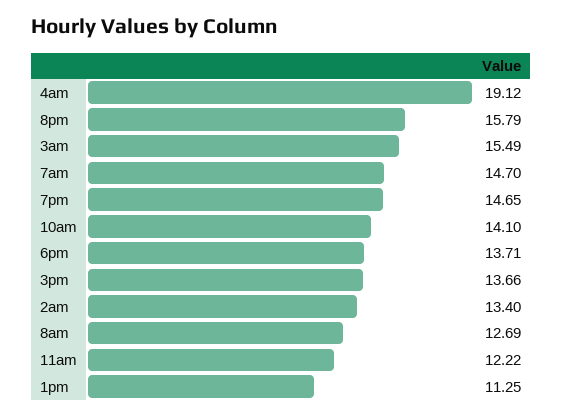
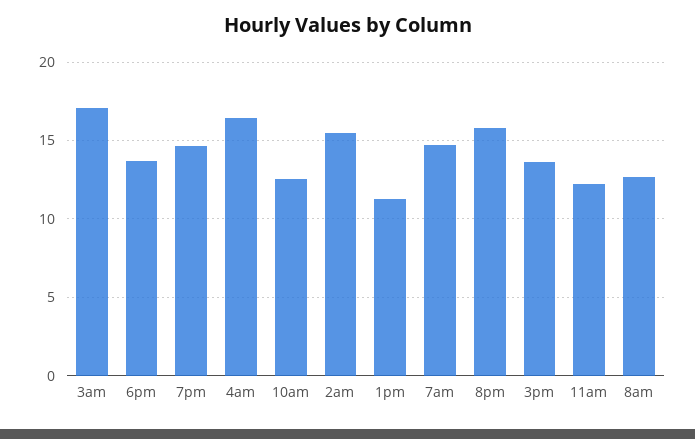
  {
-   "4am": 19.12,
+   "4am": 16.5,
    "8pm": 15.79,
-   "3am": 15.49,
+   "3am": 17,
    "7am": 14.7,
    "7pm": 14.65,
-   "10am": 14.1,
+   "10am": 12.5,
    "6pm": 13.71,
    "3pm": 13.66,
-   "2am": 13.4,
+   "2am": 15.5,
    "8am": 12.69,
    "11am": 12.22,
    "1pm": 11.25
  }

